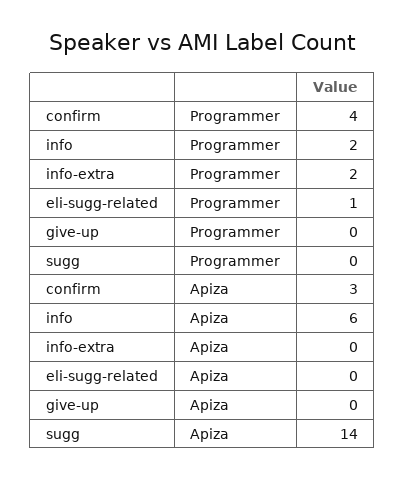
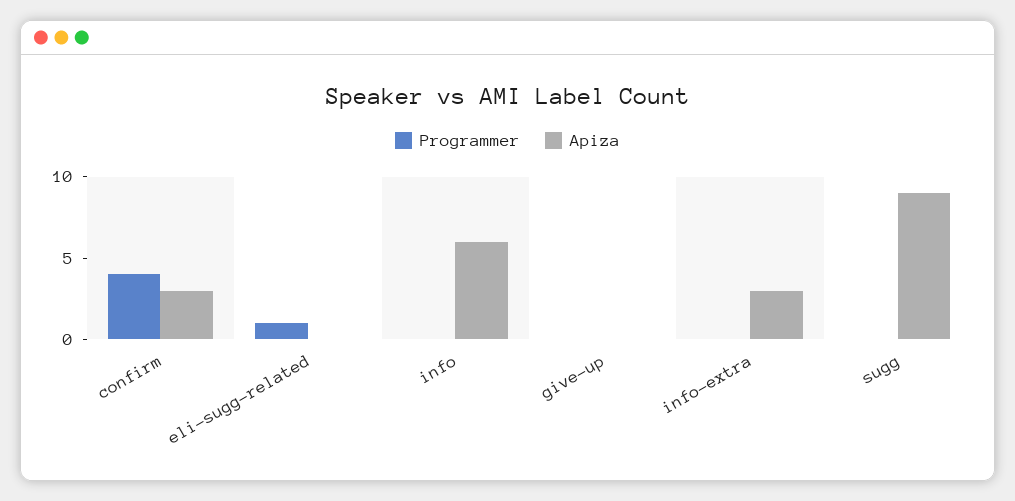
  {
    "Programmer": {
      "confirm": 4,
-     "info": 2,
+     "info": 0,
-     "info-extra": 2,
+     "info-extra": 0,
      "eli-sugg-related": 1,
      "give-up": 0,
      "sugg": 0
    },
    "Apiza": {
      "confirm": 3,
      "info": 6,
-     "info-extra": 0,
+     "info-extra": 3,
      "eli-sugg-related": 0,
      "give-up": 0,
-     "sugg": 14
+     "sugg": 9
    }
  }

